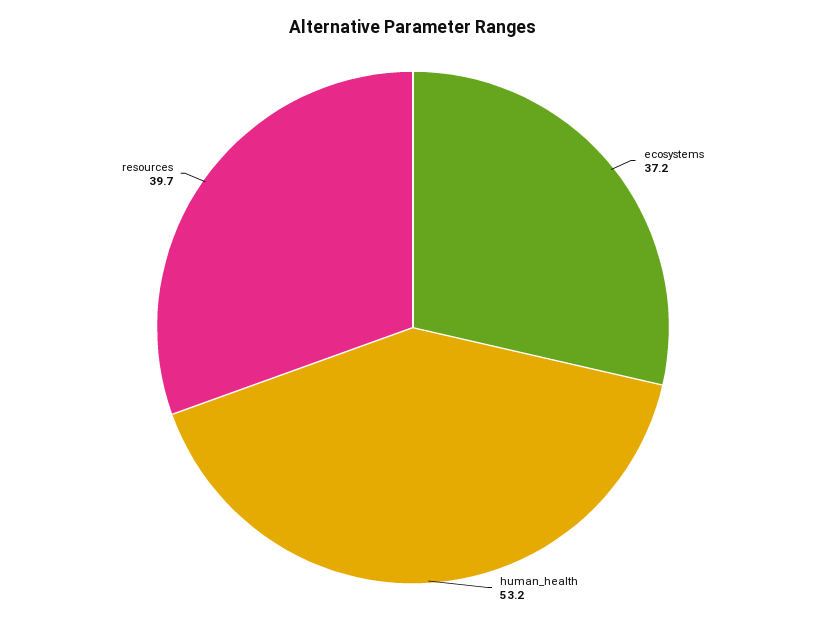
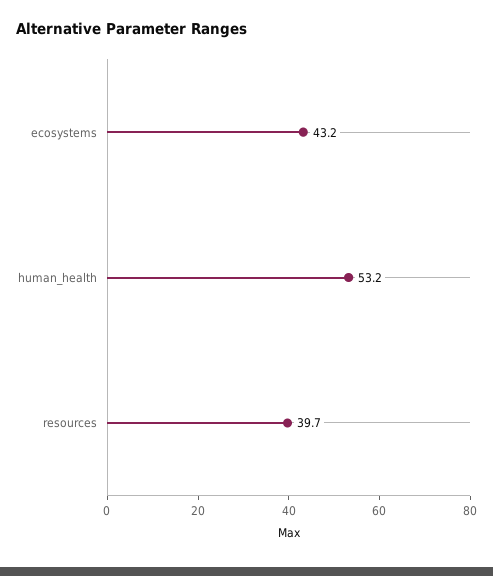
  {
-   "ecosystems": 37.2,
+   "ecosystems": 43.2,
    "human_health": 53.2,
    "resources": 39.7
  }

